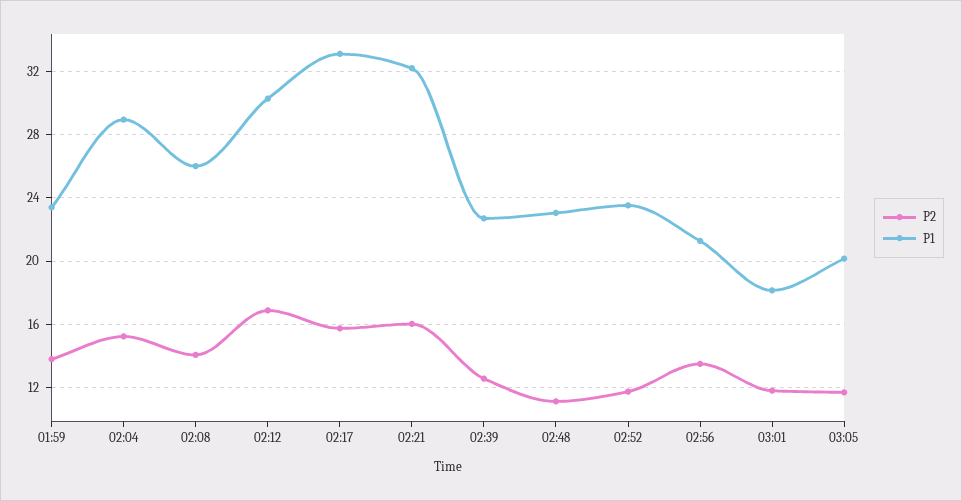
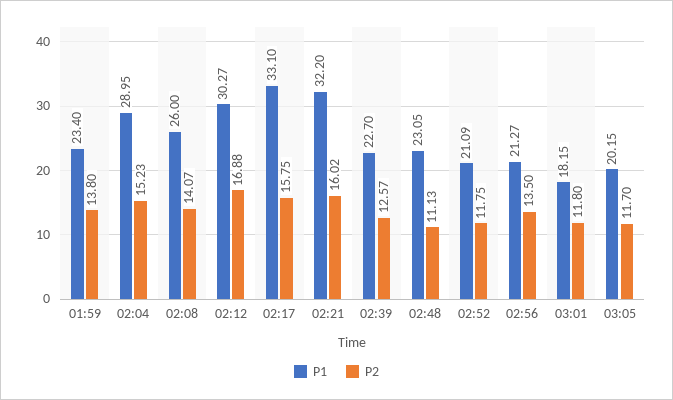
  {
    "P2": {
      "01:59": 13.8,
      "02:04": 15.23,
      "02:08": 14.07,
      "02:12": 16.88,
      "02:17": 15.75,
      "02:21": 16.02,
      "02:39": 12.57,
      "02:48": 11.13,
      "02:52": 11.75,
      "02:56": 13.5,
      "03:01": 11.8,
      "03:05": 11.7
    },
    "P1": {
      "01:59": 23.4,
      "02:04": 28.95,
      "02:08": 26,
      "02:12": 30.27,
      "02:17": 33.1,
      "02:21": 32.2,
      "02:39": 22.7,
      "02:48": 23.05,
-     "02:52": 23.5,
+     "02:52": 21.09,
      "02:56": 21.27,
      "03:01": 18.15,
      "03:05": 20.15
    }
  }

